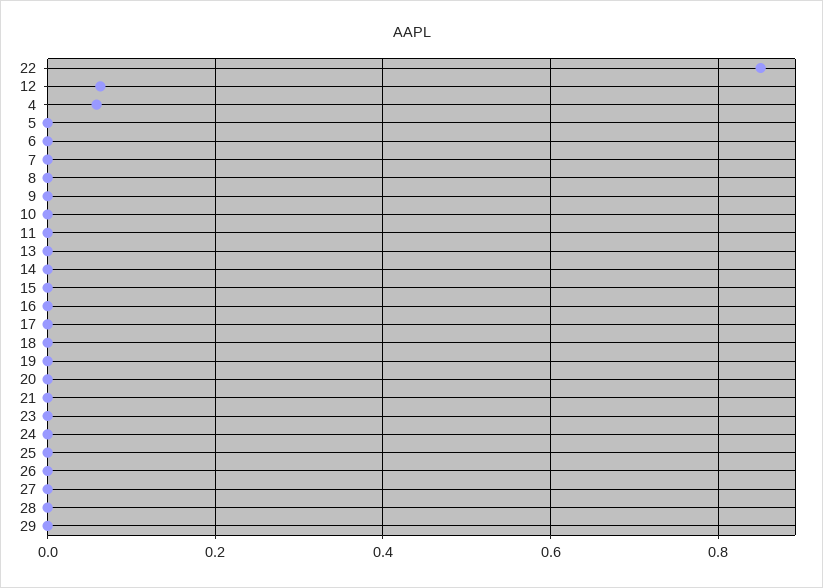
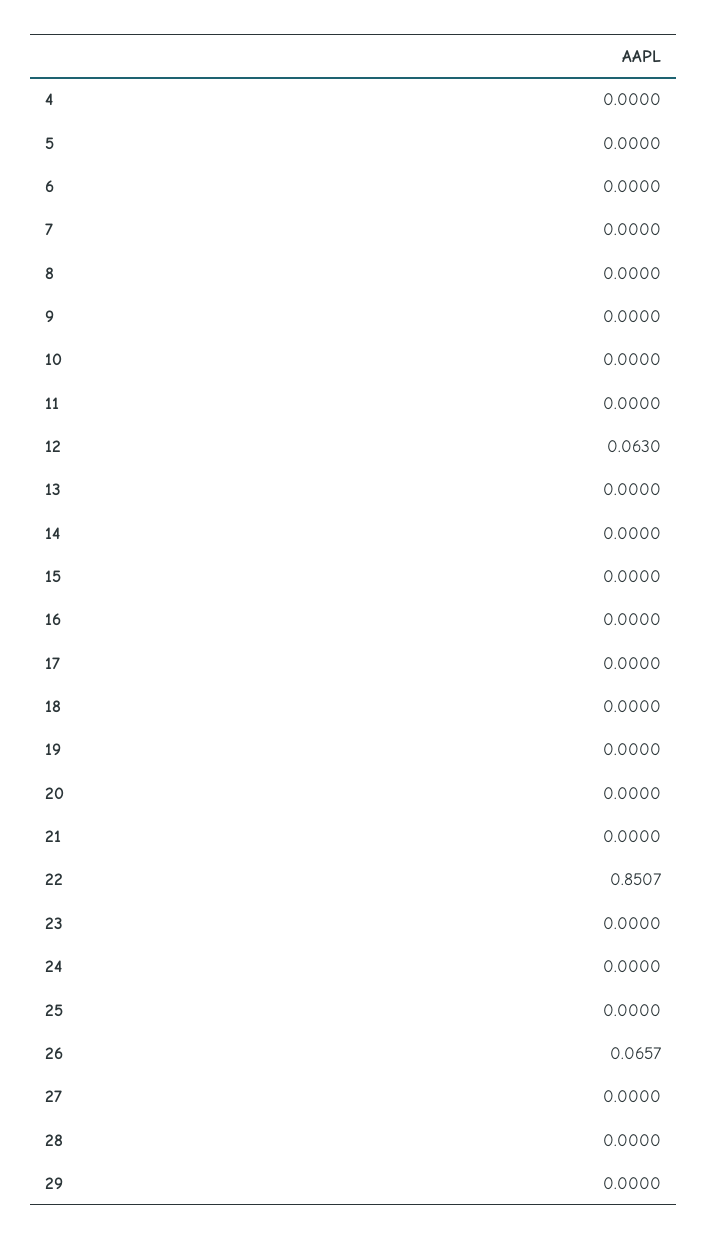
  {
    "22": 0.8507,
    "12": 0.063,
-   "4": 0.06,
+   "4": 0,
    "5": 0,
    "6": 0,
    "7": 0,
    "8": 0,
    "9": 0,
    "10": 0,
    "11": 0,
    "13": 0,
    "14": 0,
    "15": 0,
    "16": 0,
    "17": 0,
    "18": 0,
    "19": 0,
    "20": 0,
    "21": 0,
    "23": 0,
    "24": 0,
    "25": 0,
-   "26": 0,
+   "26": 0.0657,
    "27": 0,
    "28": 0,
    "29": 0
  }

